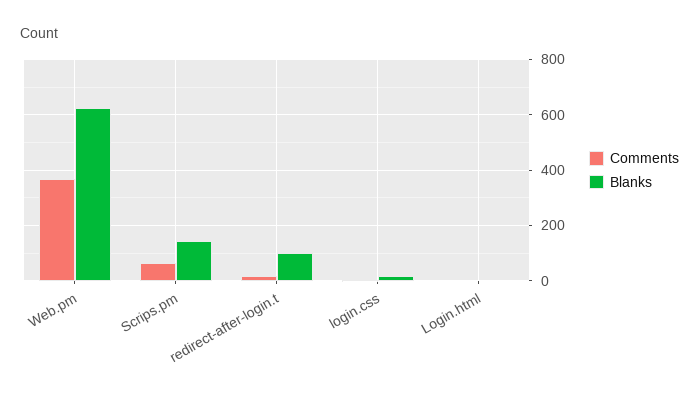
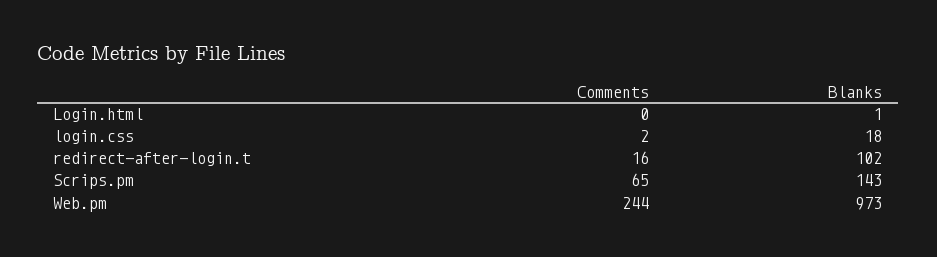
  {
    "Comments": {
-     "Web.pm": 375,
+     "Web.pm": 244,
      "Scrips.pm": 65,
      "redirect-after-login.t": 16,
      "login.css": 2,
      "Login.html": 0
    },
    "Blanks": {
-     "Web.pm": 625,
+     "Web.pm": 973,
      "Scrips.pm": 143,
      "redirect-after-login.t": 102,
      "login.css": 18,
      "Login.html": 1
    }
  }

